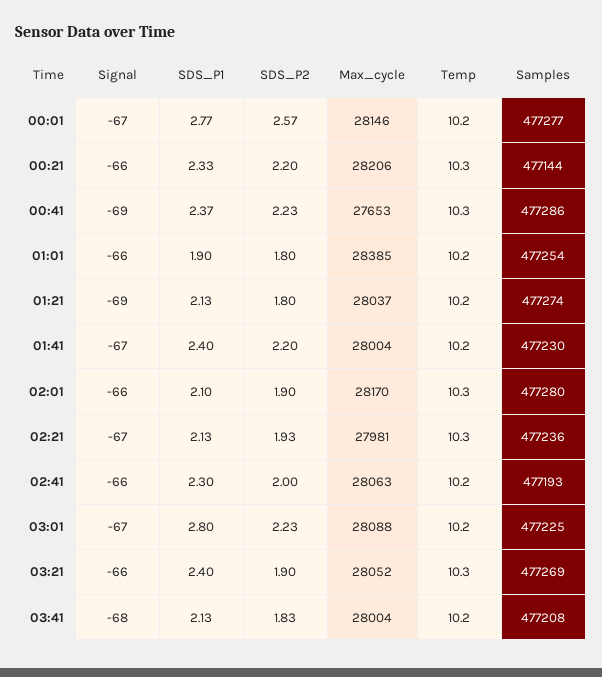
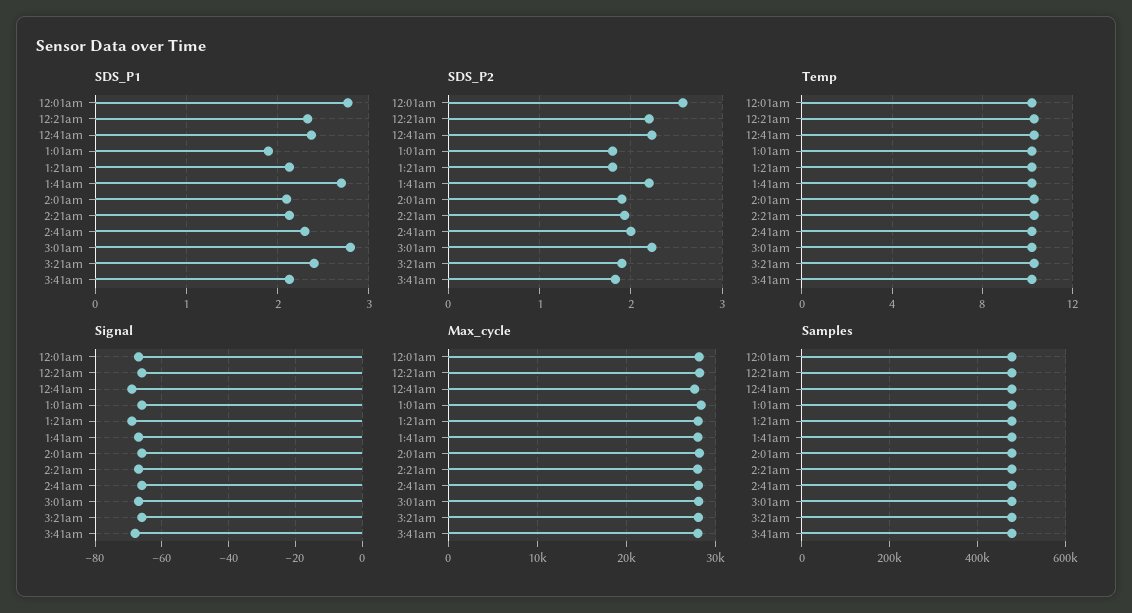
  {
    "Signal": {
      "00:01": -67,
      "00:21": -66,
      "00:41": -69,
      "01:01": -66,
      "01:21": -69,
      "01:41": -67,
      "02:01": -66,
      "02:21": -67,
      "02:41": -66,
      "03:01": -67,
      "03:21": -66,
      "03:41": -68
    },
    "SDS_P1": {
      "00:01": 2.77,
      "00:21": 2.33,
      "00:41": 2.37,
      "01:01": 1.9,
      "01:21": 2.13,
-     "01:41": 2.4,
+     "01:41": 2.7,
      "02:01": 2.1,
      "02:21": 2.13,
      "02:41": 2.3,
      "03:01": 2.8,
      "03:21": 2.4,
      "03:41": 2.13
    },
    "SDS_P2": {
      "00:01": 2.57,
      "00:21": 2.2,
      "00:41": 2.23,
      "01:01": 1.8,
      "01:21": 1.8,
      "01:41": 2.2,
      "02:01": 1.9,
      "02:21": 1.93,
      "02:41": 2,
      "03:01": 2.23,
      "03:21": 1.9,
      "03:41": 1.83
    },
    "Max_cycle": {
      "00:01": 28146,
      "00:21": 28206,
      "00:41": 27653,
      "01:01": 28385,
      "01:21": 28037,
      "01:41": 28004,
      "02:01": 28170,
      "02:21": 27981,
      "02:41": 28063,
      "03:01": 28088,
      "03:21": 28052,
      "03:41": 28004
    },
    "Temp": {
      "00:01": 10.2,
      "00:21": 10.3,
      "00:41": 10.3,
      "01:01": 10.2,
      "01:21": 10.2,
      "01:41": 10.2,
      "02:01": 10.3,
      "02:21": 10.3,
      "02:41": 10.2,
      "03:01": 10.2,
      "03:21": 10.3,
      "03:41": 10.2
    },
    "Samples": {
      "00:01": 477277,
      "00:21": 477144,
      "00:41": 477286,
      "01:01": 477254,
      "01:21": 477274,
      "01:41": 477230,
      "02:01": 477280,
      "02:21": 477236,
      "02:41": 477193,
      "03:01": 477225,
      "03:21": 477269,
      "03:41": 477208
    }
  }

